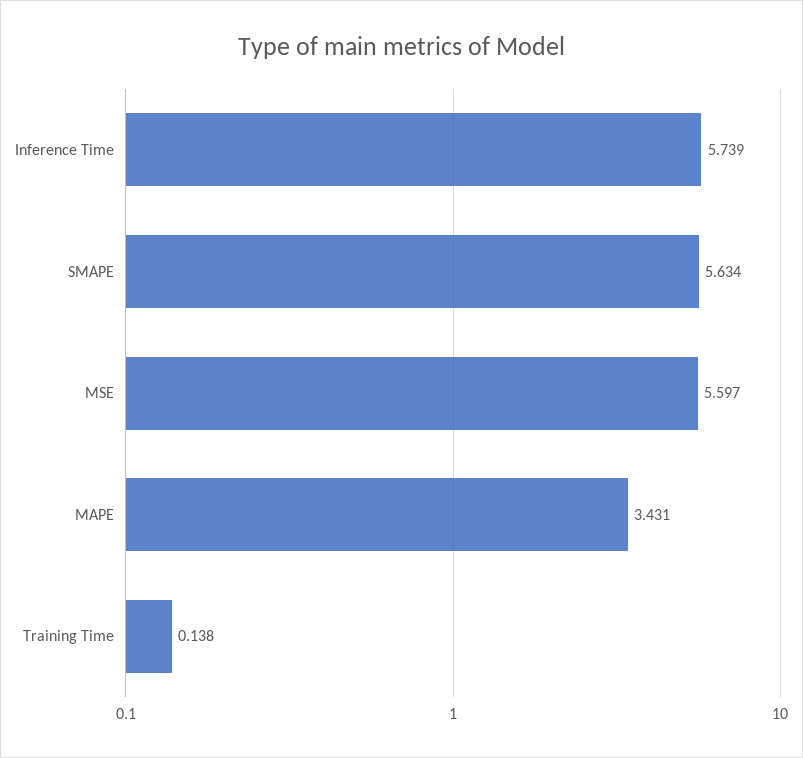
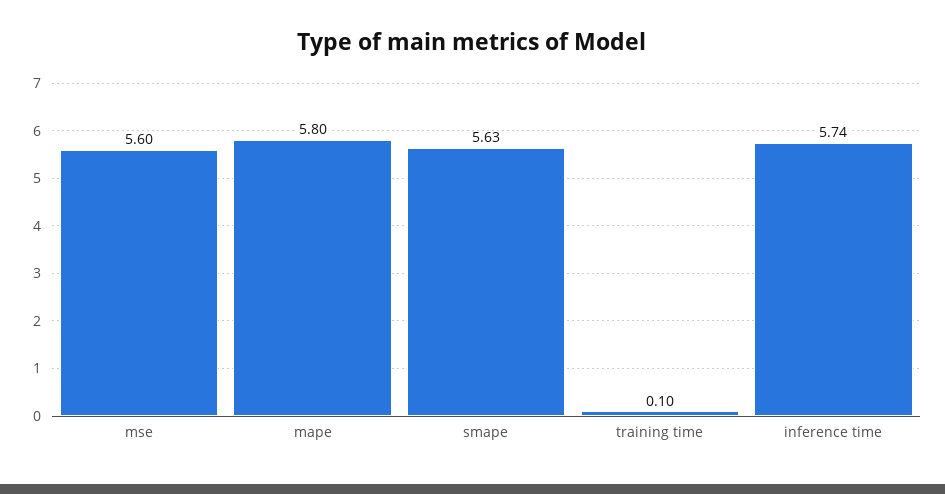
  {
    "Inference Time": 5.739,
    "SMAPE": 5.634,
    "MSE": 5.597,
-   "MAPE": 3.431,
+   "MAPE": 5.8,
-   "Training Time": 0.138
+   "Training Time": 0.1
  }

